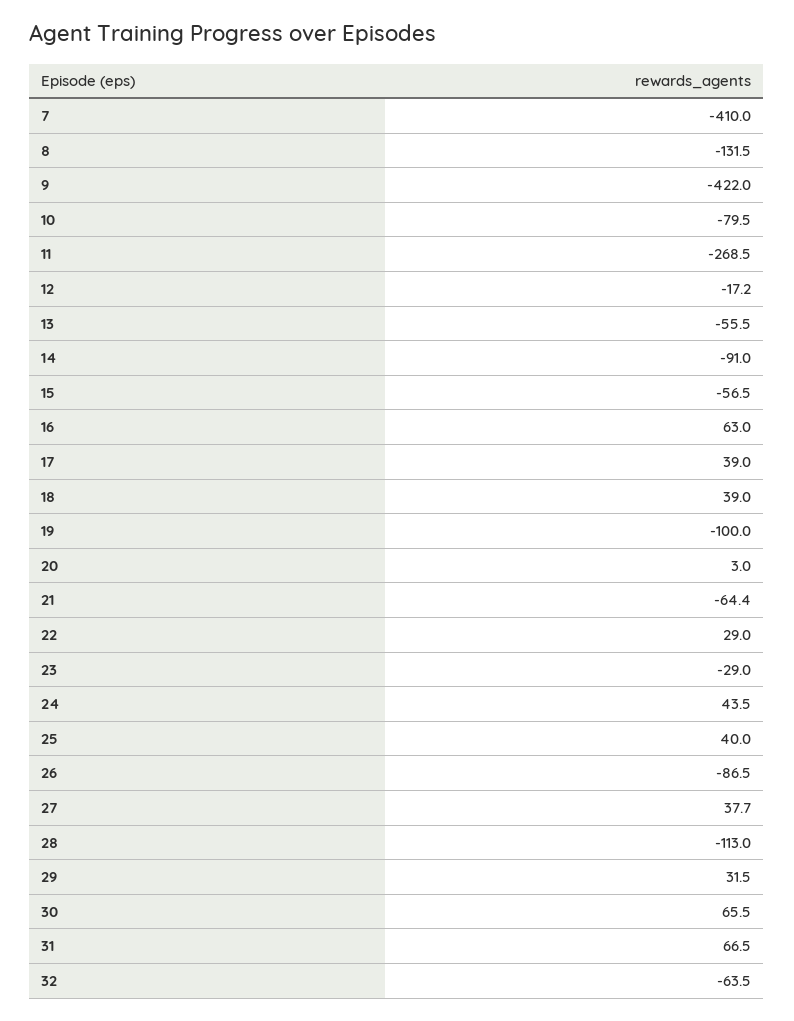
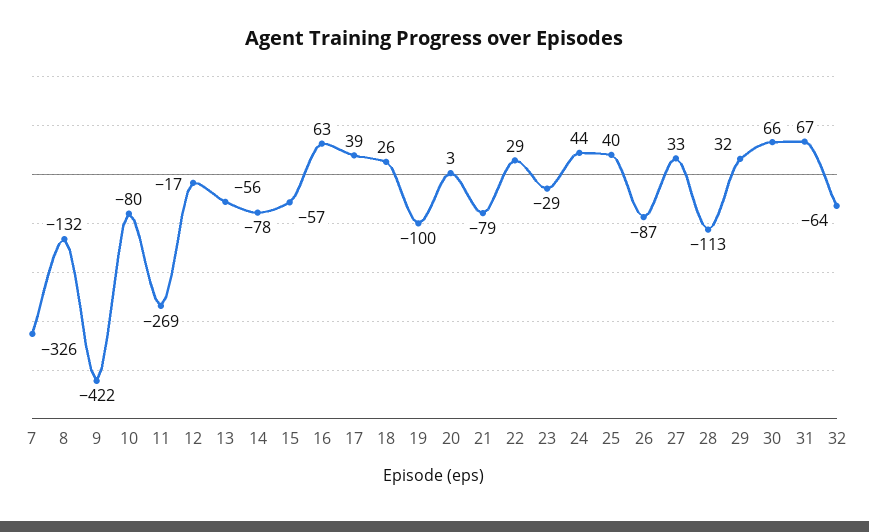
  {
-   "7": -410,
+   "7": -326,
    "8": -131.5,
    "9": -422,
    "10": -79.5,
    "11": -268.5,
    "12": -17.2,
    "13": -55.5,
-   "14": -91,
+   "14": -78,
    "15": -56.5,
    "16": 63,
    "17": 39,
-   "18": 39,
+   "18": 26,
    "19": -100,
    "20": 3,
-   "21": -64.4,
+   "21": -79,
    "22": 29,
    "23": -29,
    "24": 43.5,
    "25": 40,
    "26": -86.5,
-   "27": 37.7,
+   "27": 33,
    "28": -113,
    "29": 31.5,
    "30": 65.5,
    "31": 66.5,
    "32": -63.5
  }

